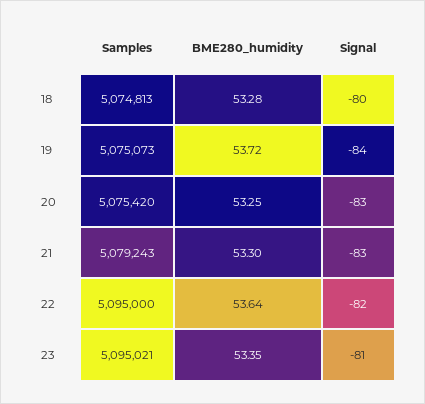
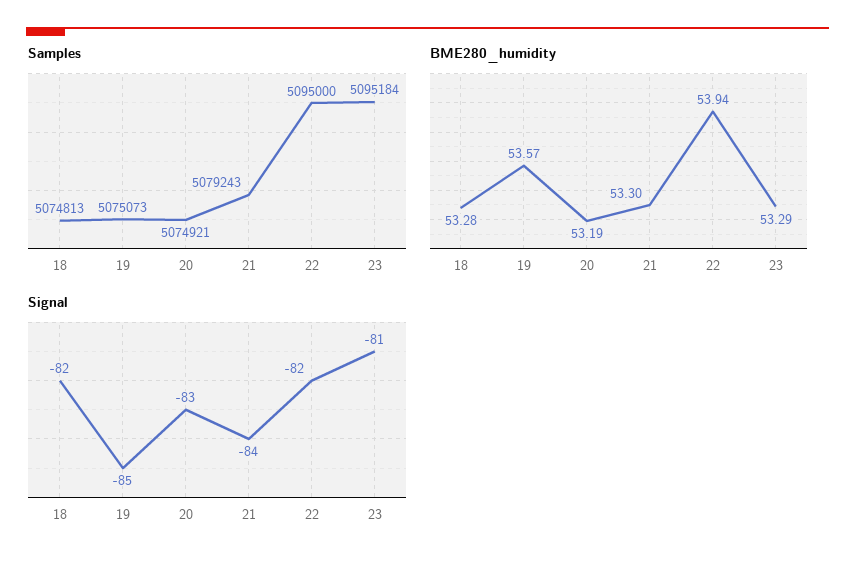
  {
    "Samples": {
      "18": 5074813,
      "19": 5075073,
-     "20": 5075420,
+     "20": 5074921,
      "21": 5079243,
      "22": 5095000,
-     "23": 5095021
+     "23": 5095184
    },
    "BME280_humidity": {
      "18": 53.28,
-     "19": 53.72,
+     "19": 53.57,
-     "20": 53.25,
+     "20": 53.19,
      "21": 53.3,
-     "22": 53.64,
+     "22": 53.94,
-     "23": 53.35
+     "23": 53.29
    },
    "Signal": {
-     "18": -80,
+     "18": -82,
-     "19": -84,
+     "19": -85,
      "20": -83,
-     "21": -83,
+     "21": -84,
      "22": -82,
      "23": -81
    }
  }

